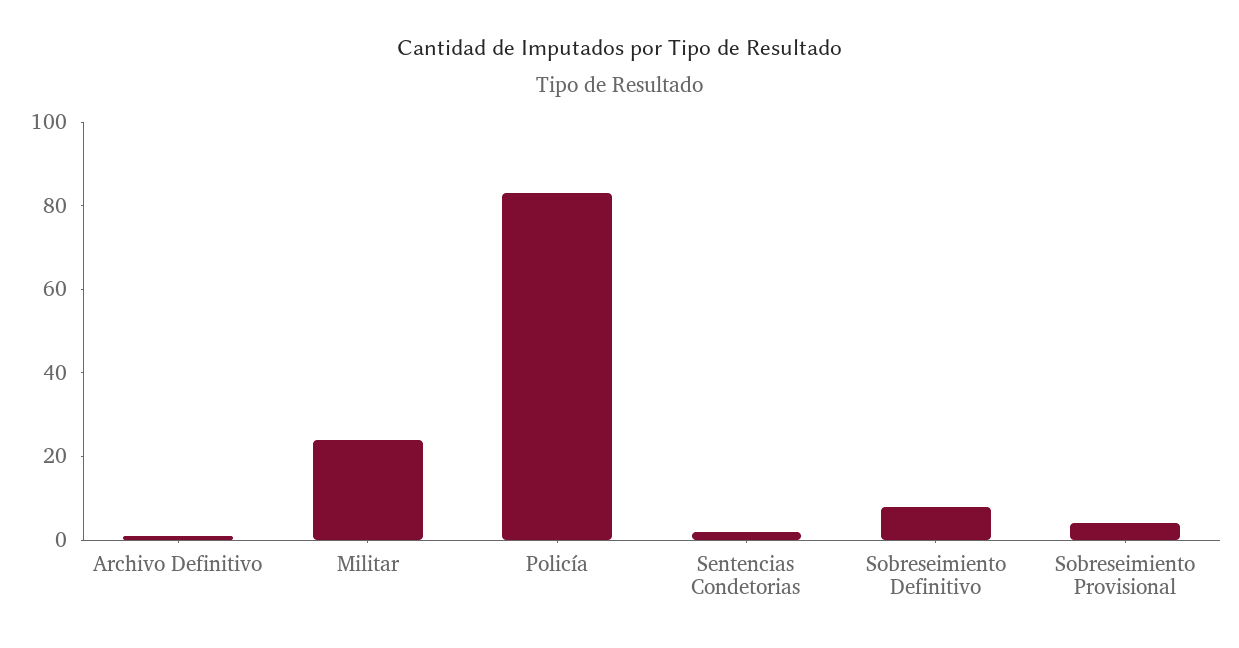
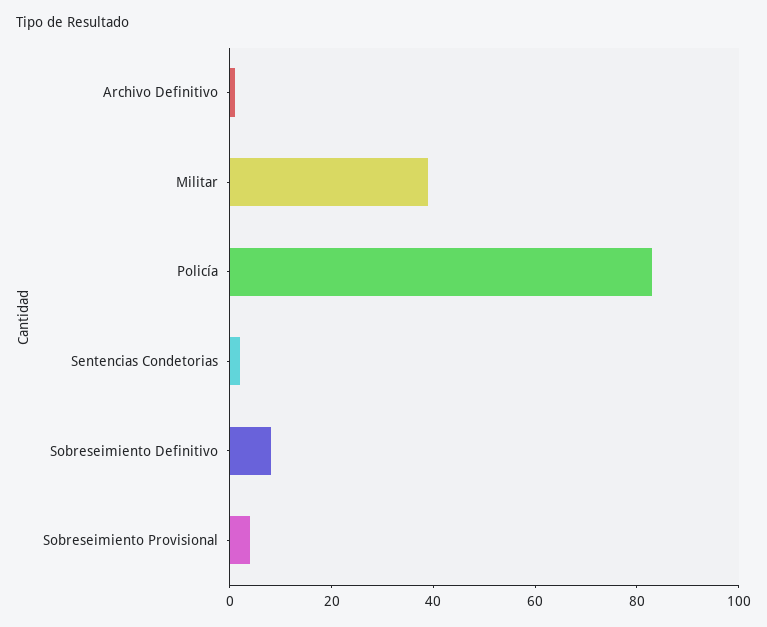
  {
    "Archivo Definitivo": 0,
-   "Militar": 25,
+   "Militar": 40,
    "Policía": 85,
    "Sentencias Condetorias": 0,
    "Sobreseimiento Definitivo": 10,
    "Sobreseimiento Provisional": 5
  }

